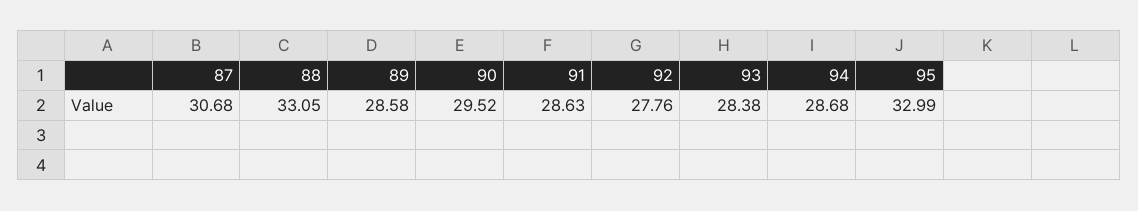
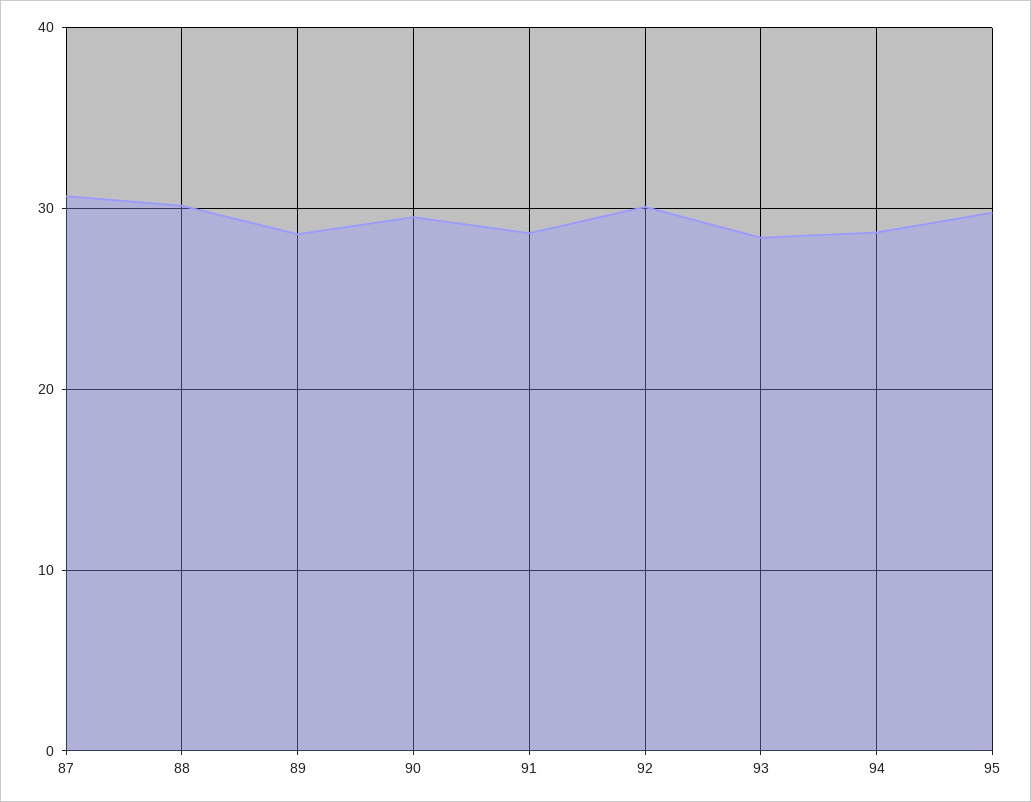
  {
    "87": 30.68,
-   "88": 33.05,
+   "88": 30,
    "89": 28.58,
    "90": 29.52,
    "91": 28.63,
-   "92": 27.76,
+   "92": 30,
    "93": 28.38,
    "94": 28.68,
-   "95": 32.99
+   "95": 30
  }

